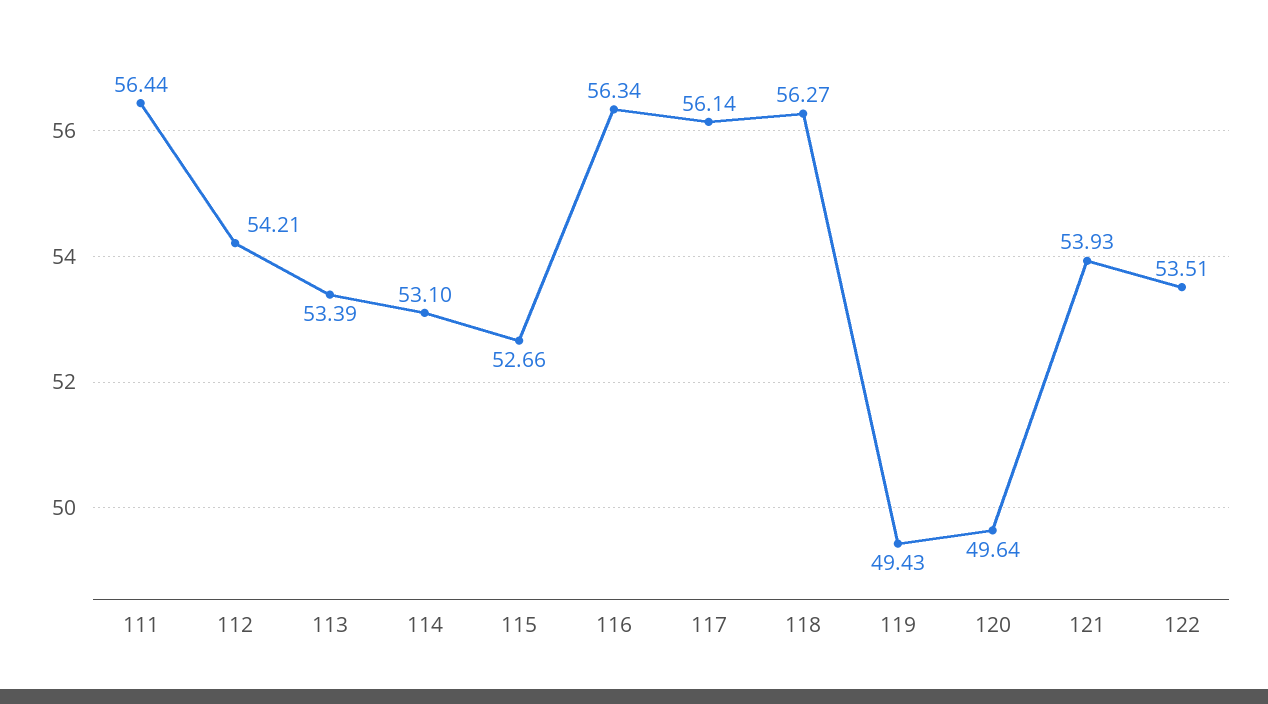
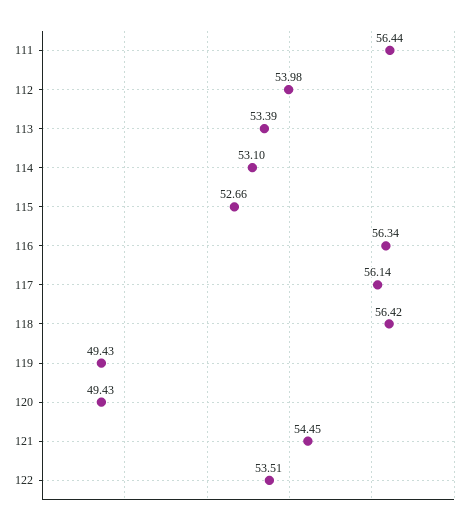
  {
    "111": 56.44,
-   "112": 54.21,
+   "112": 53.98,
    "113": 53.39,
    "114": 53.1,
    "115": 52.66,
    "116": 56.34,
    "117": 56.14,
-   "118": 56.27,
+   "118": 56.42,
    "119": 49.43,
-   "120": 49.64,
+   "120": 49.43,
-   "121": 53.93,
+   "121": 54.45,
    "122": 53.51
  }

